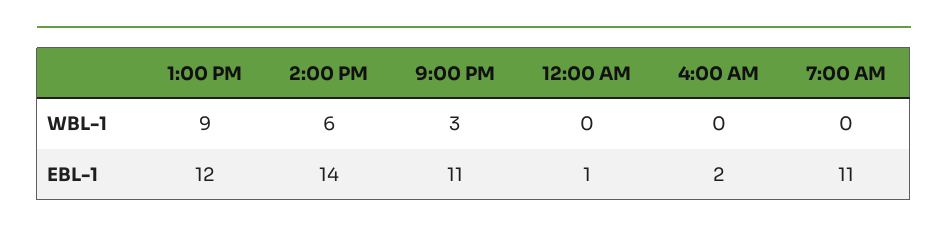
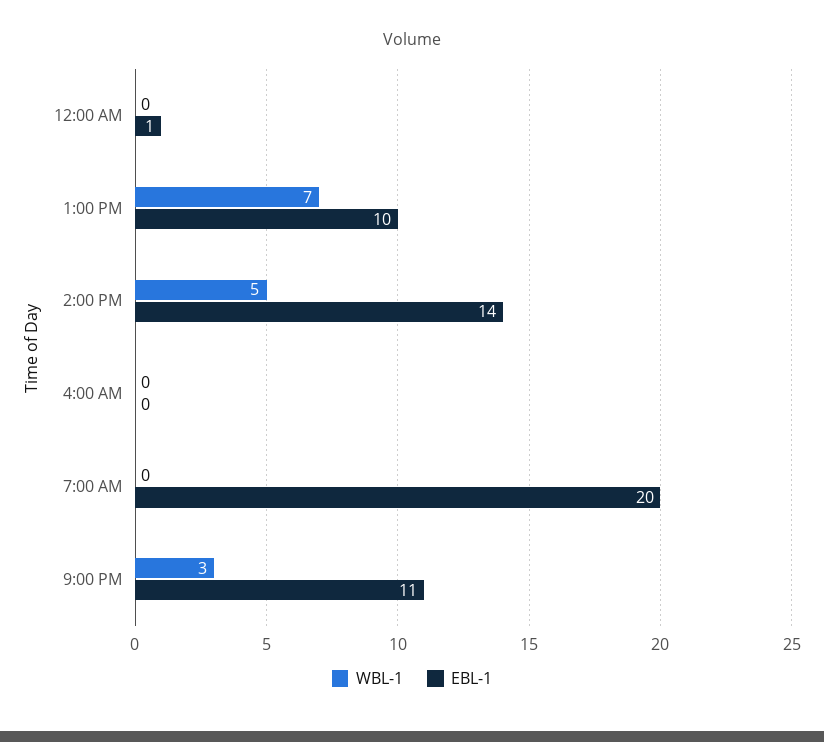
  {
    "WBL-1": {
-     "1:00 PM": 9,
+     "1:00 PM": 7,
-     "2:00 PM": 6,
+     "2:00 PM": 5,
      "9:00 PM": 3,
      "12:00 AM": 0,
      "4:00 AM": 0,
      "7:00 AM": 0
    },
    "EBL-1": {
-     "1:00 PM": 12,
+     "1:00 PM": 10,
      "2:00 PM": 14,
      "9:00 PM": 11,
      "12:00 AM": 1,
-     "4:00 AM": 2,
+     "4:00 AM": 0,
-     "7:00 AM": 11
+     "7:00 AM": 20
    }
  }

